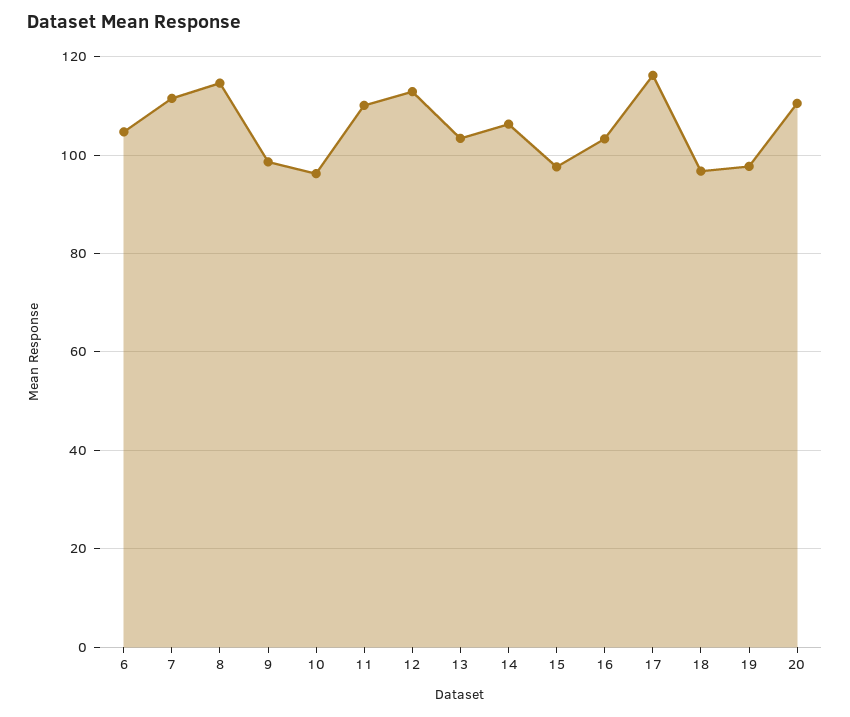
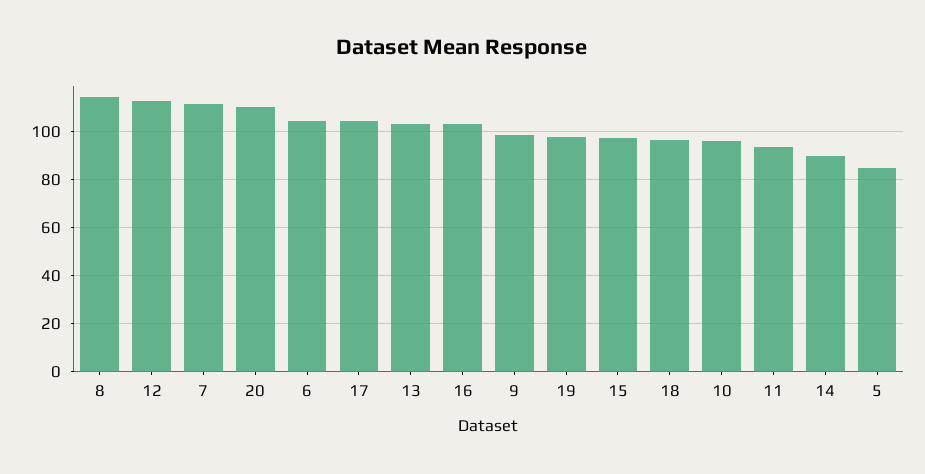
  {
    "6": 104,
    "7": 112,
    "8": 114,
    "9": 98,
    "10": 96,
-   "11": 110,
+   "11": 95,
    "12": 112,
    "13": 104,
-   "14": 106,
+   "14": 90,
    "15": 98,
    "16": 104,
-   "17": 116,
+   "17": 105,
    "18": 96,
    "19": 98,
-   "20": 110
+   "20": 110,
+   "5": 85
  }

